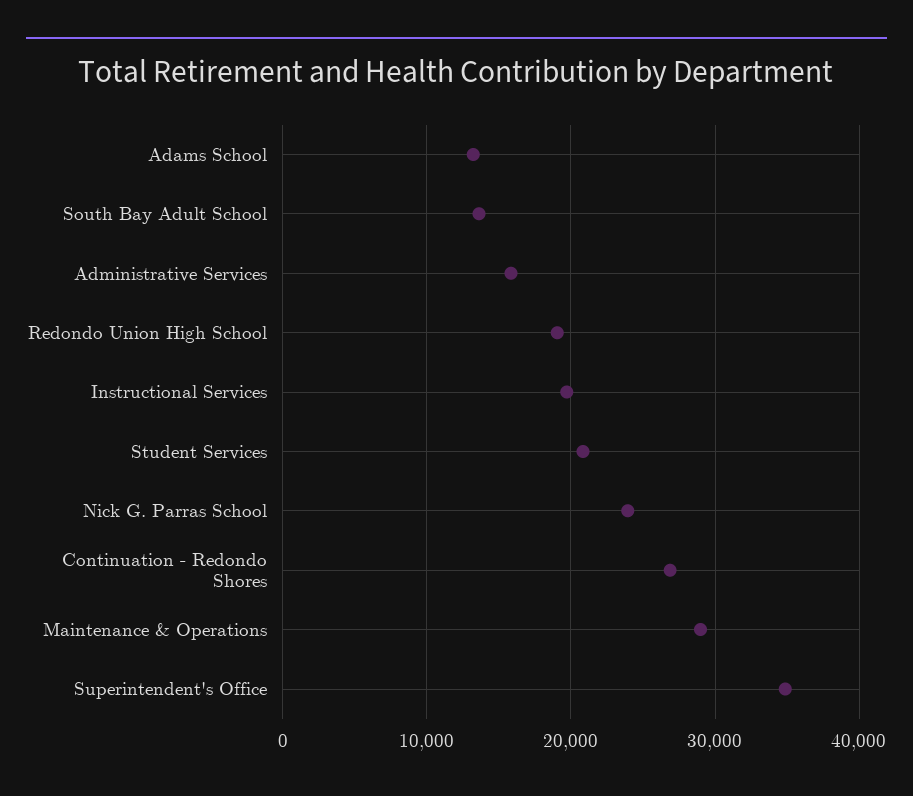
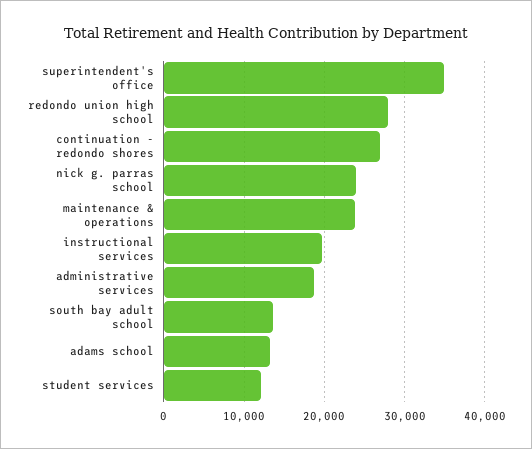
  {
    "Adams School": 13000,
    "South Bay Adult School": 14000,
-   "Administrative Services": 16000,
+   "Administrative Services": 19000,
-   "Redondo Union High School": 19000,
+   "Redondo Union High School": 28000,
    "Instructional Services": 20000,
-   "Student Services": 21000,
+   "Student Services": 12000,
    "Nick G. Parras School": 24000,
    "Continuation - Redondo Shores": 27000,
-   "Maintenance & Operations": 29000,
+   "Maintenance & Operations": 24000,
    "Superintendent's Office": 35000
  }

